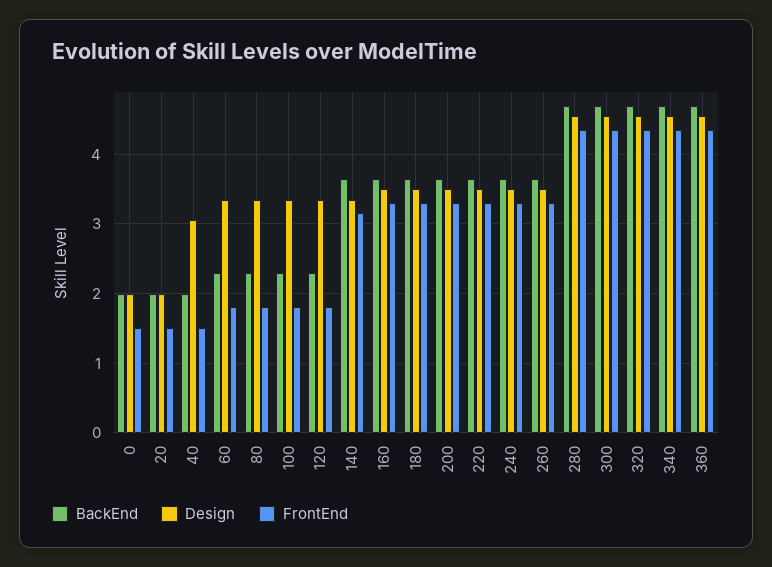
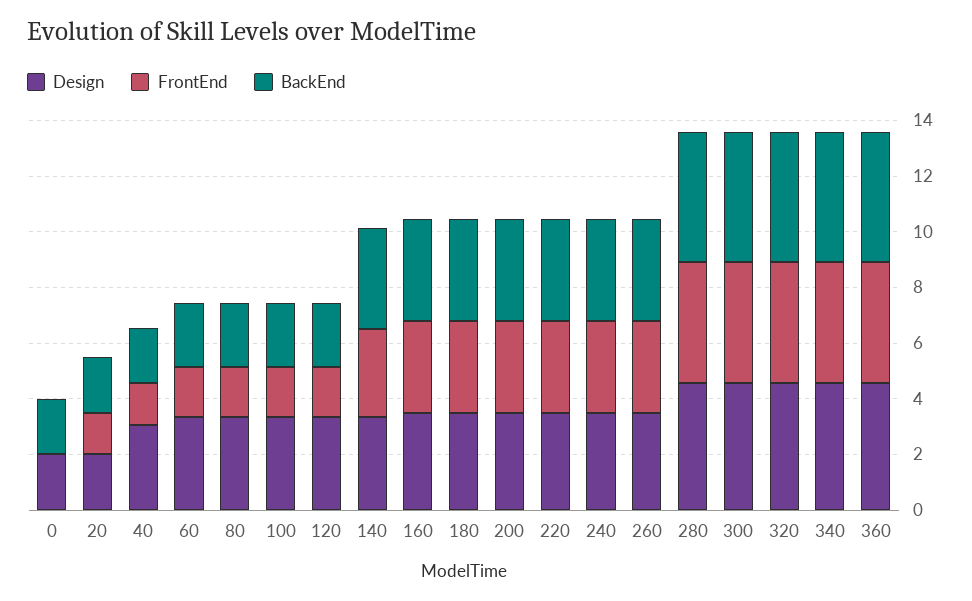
  {
    "BackEnd": {
      "0": 2,
      "20": 2,
      "40": 2,
      "60": 2.3,
      "80": 2.3,
      "100": 2.3,
      "120": 2.3,
      "140": 3.7,
      "160": 3.7,
      "180": 3.7,
      "200": 3.7,
      "220": 3.7,
      "240": 3.7,
      "260": 3.7,
      "280": 4.7,
      "300": 4.7,
      "320": 4.7,
      "340": 4.7,
      "360": 4.7
    },
    "Design": {
      "0": 2,
      "20": 2,
      "40": 3.1,
      "60": 3.4,
      "80": 3.4,
      "100": 3.4,
      "120": 3.4,
      "140": 3.4,
      "160": 3.5,
      "180": 3.5,
      "200": 3.5,
      "220": 3.5,
      "240": 3.5,
      "260": 3.5,
      "280": 4.6,
      "300": 4.6,
      "320": 4.6,
      "340": 4.6,
      "360": 4.6
    },
    "FrontEnd": {
-     "0": 1.5,
+     "0": 0,
      "20": 1.5,
      "40": 1.5,
      "60": 1.8,
      "80": 1.8,
      "100": 1.8,
      "120": 1.8,
      "140": 3.2,
      "160": 3.3,
      "180": 3.3,
      "200": 3.3,
      "220": 3.3,
      "240": 3.3,
      "260": 3.3,
      "280": 4.4,
      "300": 4.4,
      "320": 4.4,
      "340": 4.4,
      "360": 4.4
    }
  }

